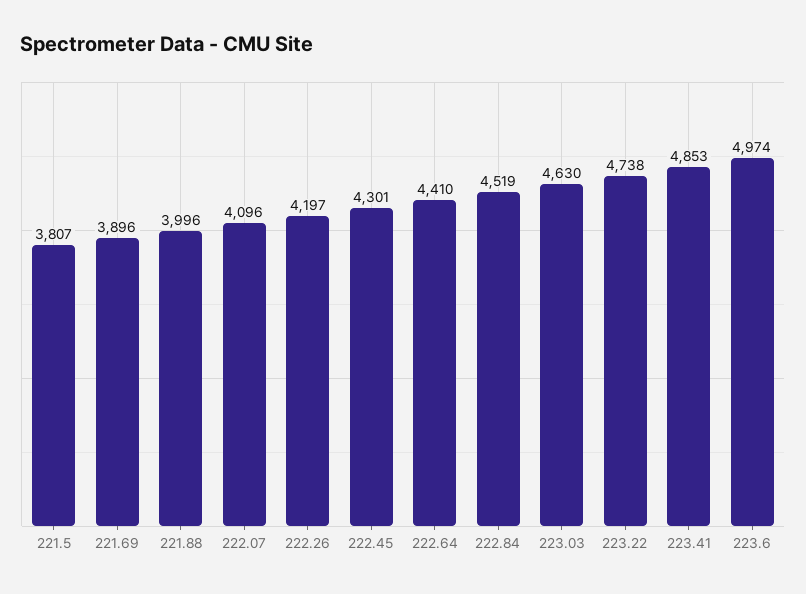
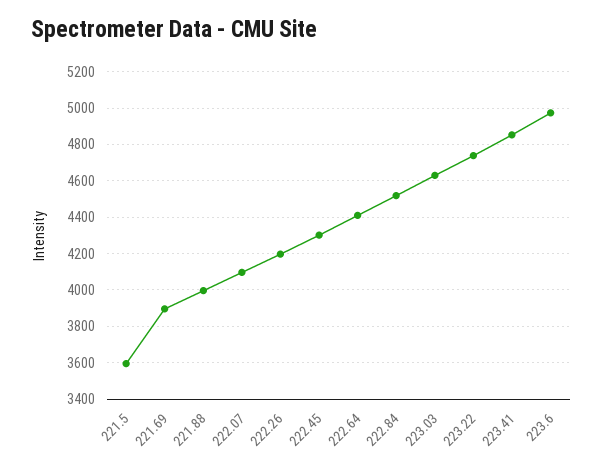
  {
-   "221.5": 3807,
+   "221.5": 3600,
    "221.69": 3896,
    "221.88": 3996,
    "222.07": 4096,
    "222.26": 4197,
    "222.45": 4301,
    "222.64": 4410,
    "222.84": 4519,
    "223.03": 4630,
    "223.22": 4738,
    "223.41": 4853,
    "223.6": 4974
  }

